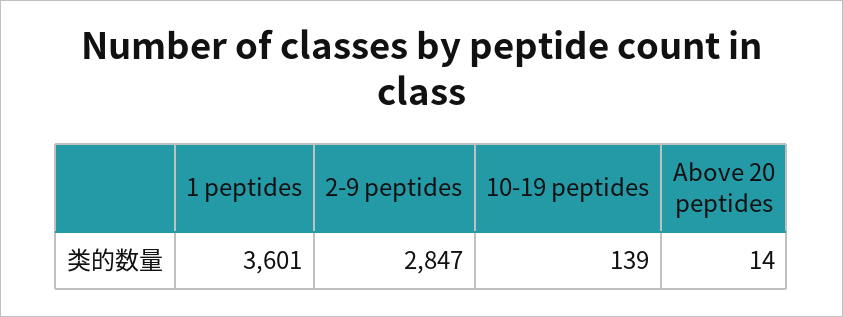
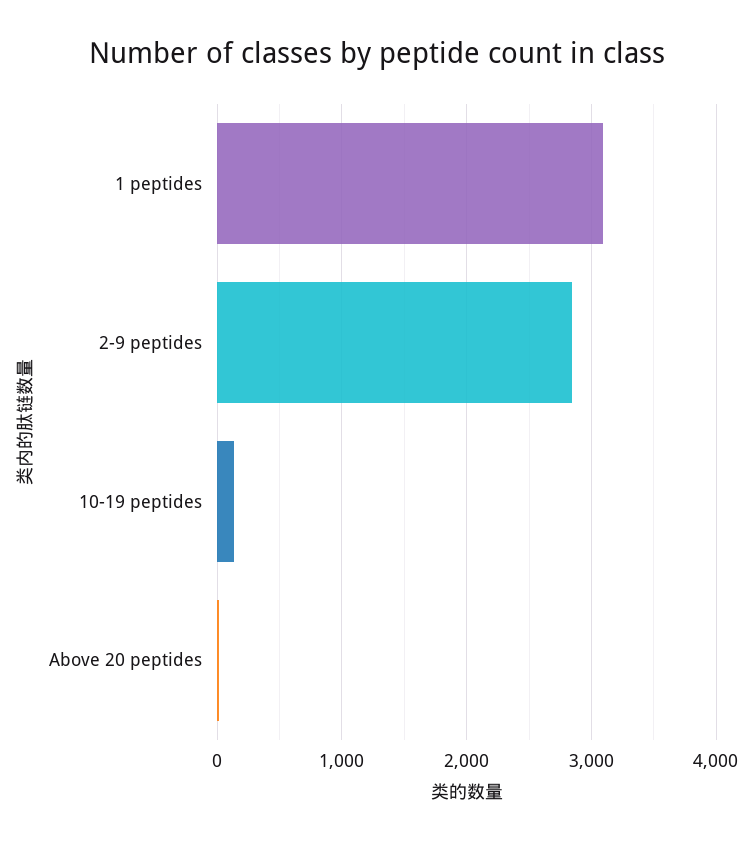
  {
-   "1 peptides": 3601,
+   "1 peptides": 3100,
    "2-9 peptides": 2847,
    "10-19 peptides": 139,
    "Above 20 peptides": 14
  }

